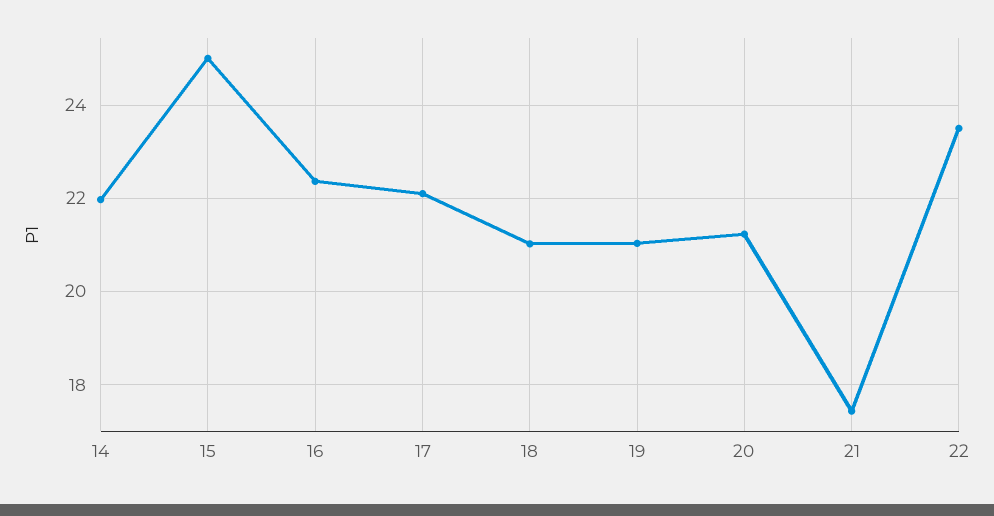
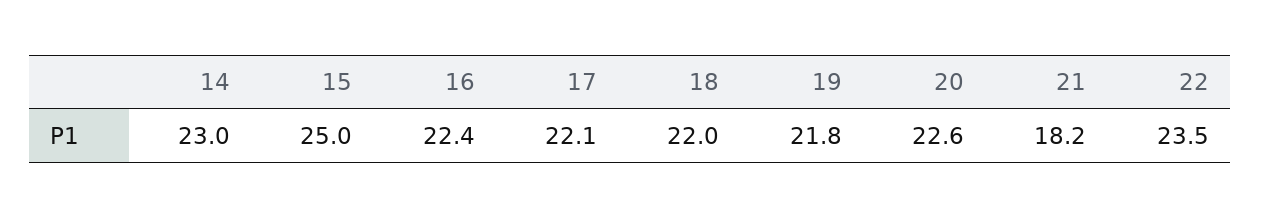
  {
-   "14": 22,
+   "14": 23,
    "15": 25,
    "16": 22.4,
    "17": 22.1,
-   "18": 21,
+   "18": 22,
-   "19": 21,
+   "19": 21.8,
-   "20": 21.2,
+   "20": 22.6,
-   "21": 17.4,
+   "21": 18.2,
    "22": 23.5
  }

